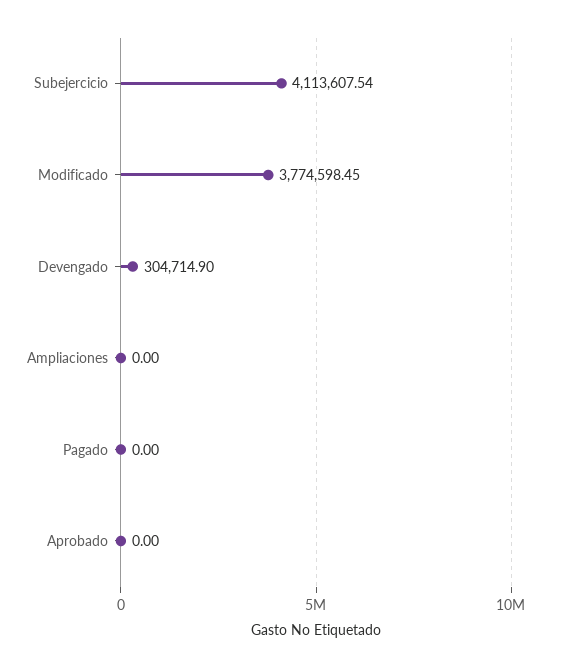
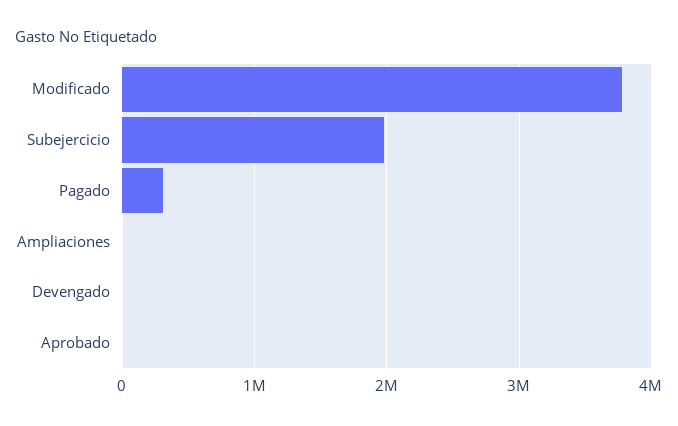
  {
-   "Subejercicio": 4113607.54,
+   "Subejercicio": 2000000,
    "Modificado": 3774598.45,
-   "Devengado": 304714.9,
+   "Devengado": 0,
    "Ampliaciones": 0,
-   "Pagado": 0,
+   "Pagado": 300000,
    "Aprobado": 0
  }

